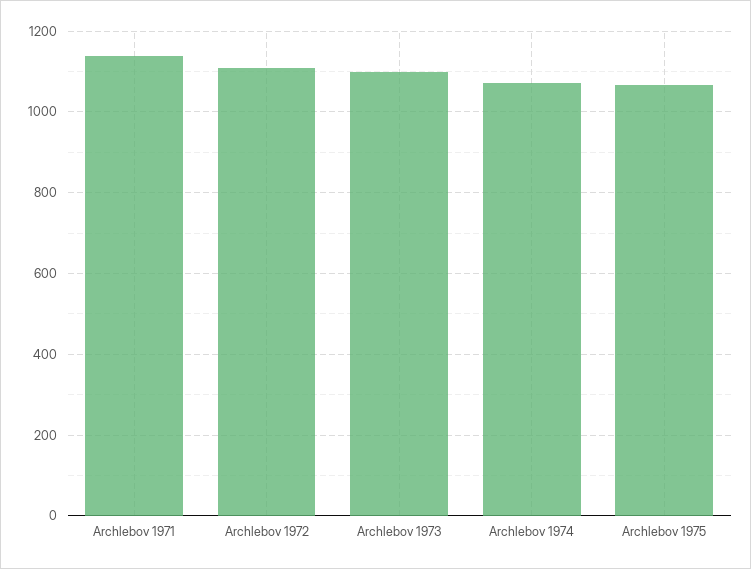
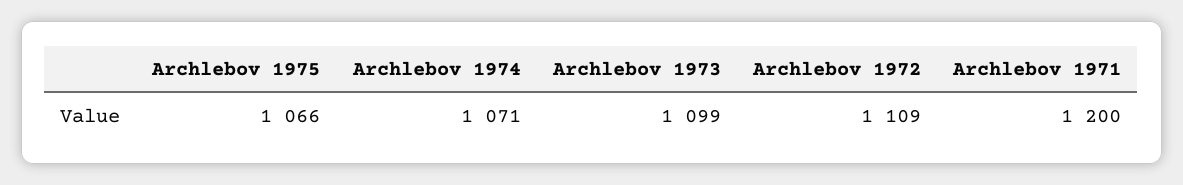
  {
-   "Archlebov 1971": 1140,
+   "Archlebov 1971": 1200,
    "Archlebov 1972": 1109,
    "Archlebov 1973": 1099,
    "Archlebov 1974": 1071,
    "Archlebov 1975": 1066
  }

